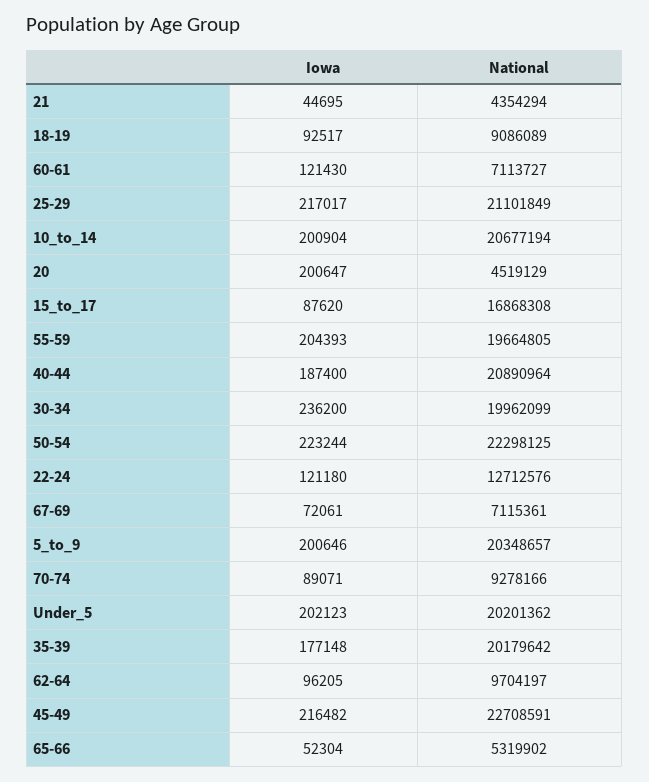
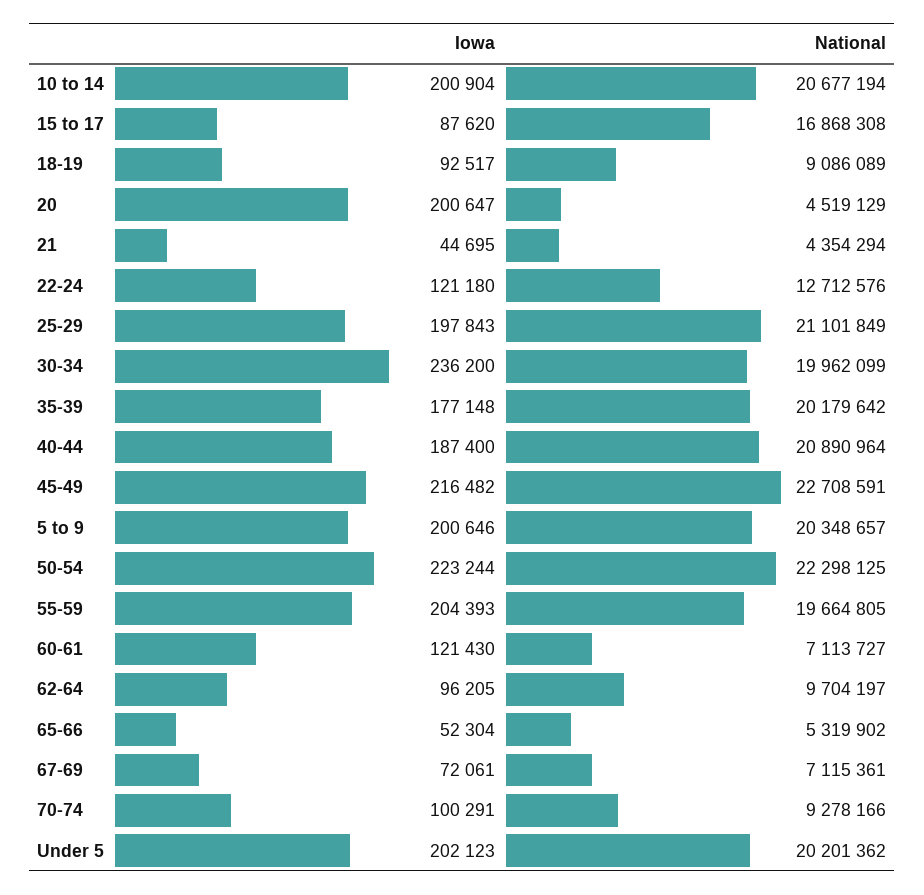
  {
    "Iowa": {
      "21": 44695,
      "18-19": 92517,
      "60-61": 121430,
-     "25-29": 217017,
+     "25-29": 197843,
      "10_to_14": 200904,
      "20": 200647,
      "15_to_17": 87620,
      "55-59": 204393,
      "40-44": 187400,
      "30-34": 236200,
      "50-54": 223244,
      "22-24": 121180,
      "67-69": 72061,
      "5_to_9": 200646,
-     "70-74": 89071,
+     "70-74": 100291,
      "Under_5": 202123,
      "35-39": 177148,
      "62-64": 96205,
      "45-49": 216482,
      "65-66": 52304
    },
    "National": {
      "21": 4354294,
      "18-19": 9086089,
      "60-61": 7113727,
      "25-29": 21101849,
      "10_to_14": 20677194,
      "20": 4519129,
      "15_to_17": 16868308,
      "55-59": 19664805,
      "40-44": 20890964,
      "30-34": 19962099,
      "50-54": 22298125,
      "22-24": 12712576,
      "67-69": 7115361,
      "5_to_9": 20348657,
      "70-74": 9278166,
      "Under_5": 20201362,
      "35-39": 20179642,
      "62-64": 9704197,
      "45-49": 22708591,
      "65-66": 5319902
    }
  }

